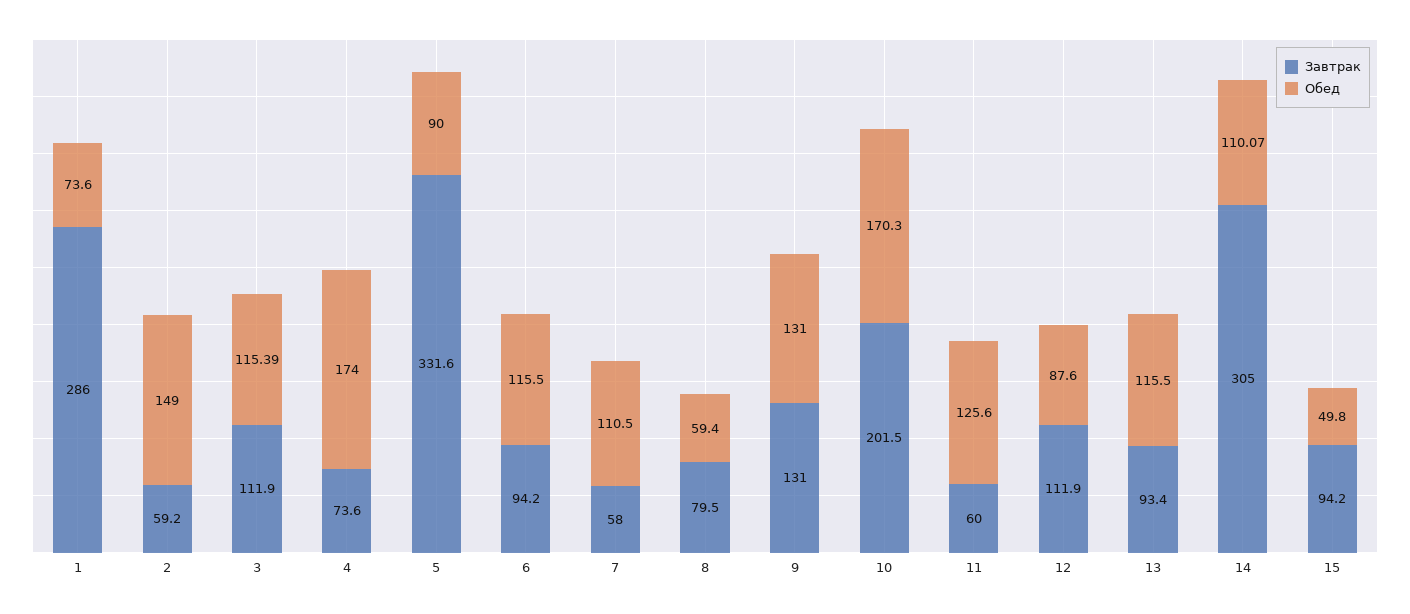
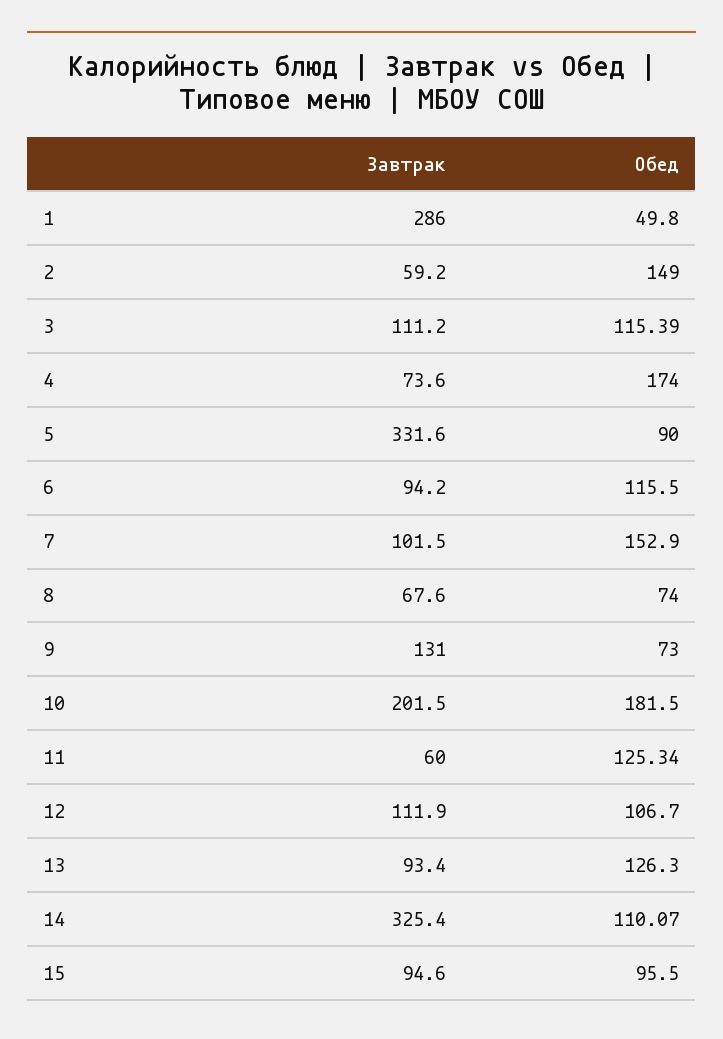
  {
    "Завтрак": {
      "1": 286,
      "2": 59.2,
-     "3": 111.9,
+     "3": 111.2,
      "4": 73.6,
      "5": 331.6,
      "6": 94.2,
-     "7": 58,
+     "7": 101.5,
-     "8": 79.5,
+     "8": 67.6,
      "9": 131,
      "10": 201.5,
      "11": 60,
      "12": 111.9,
      "13": 93.4,
-     "14": 305,
+     "14": 325.4,
-     "15": 94.2
+     "15": 94.6
    },
    "Обед": {
-     "1": 73.6,
+     "1": 49.8,
      "2": 149,
      "3": 115.39,
      "4": 174,
      "5": 90,
      "6": 115.5,
-     "7": 110.5,
+     "7": 152.9,
-     "8": 59.4,
+     "8": 74,
-     "9": 131,
+     "9": 73,
-     "10": 170.3,
+     "10": 181.5,
-     "11": 125.6,
+     "11": 125.34,
-     "12": 87.6,
+     "12": 106.7,
-     "13": 115.5,
+     "13": 126.3,
      "14": 110.07,
-     "15": 49.8
+     "15": 95.5
    }
  }

